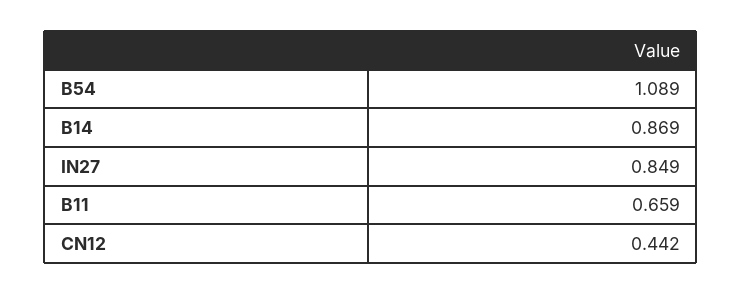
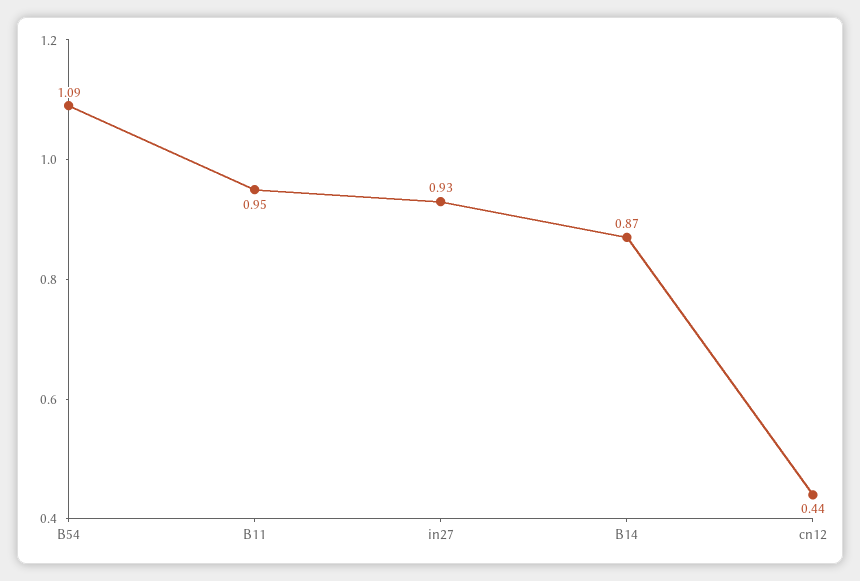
  {
    "B54": 1.089,
    "B14": 0.869,
-   "IN27": 0.849,
+   "IN27": 0.93,
-   "B11": 0.659,
+   "B11": 0.95,
    "CN12": 0.442
  }

